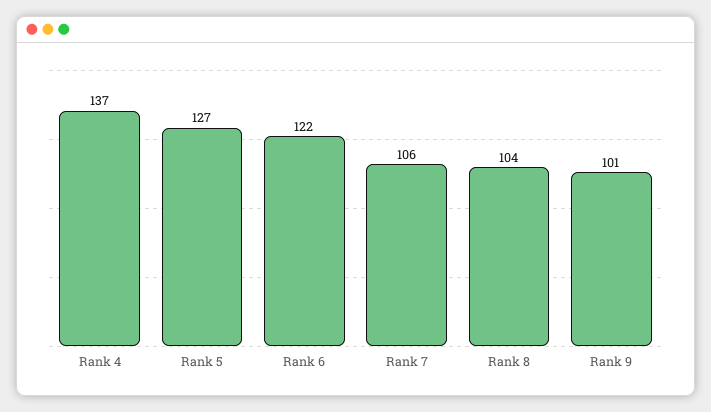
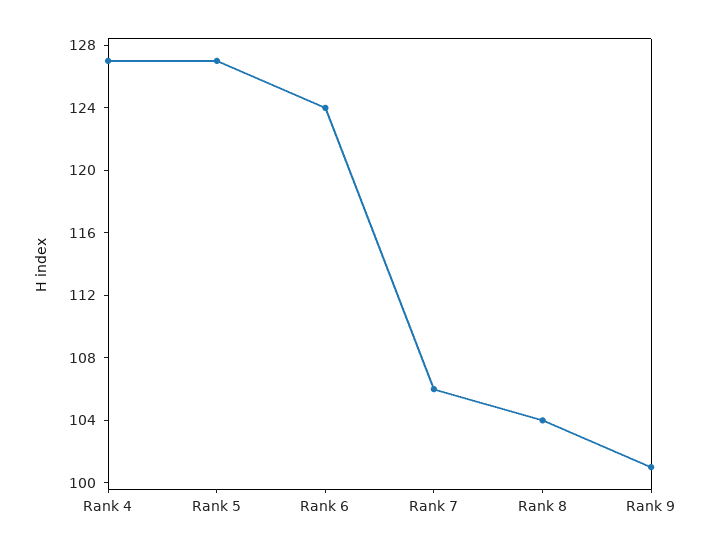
  {
-   "Rank 4": 137,
+   "Rank 4": 127,
    "Rank 5": 127,
-   "Rank 6": 122,
+   "Rank 6": 124,
    "Rank 7": 106,
    "Rank 8": 104,
    "Rank 9": 101
  }

